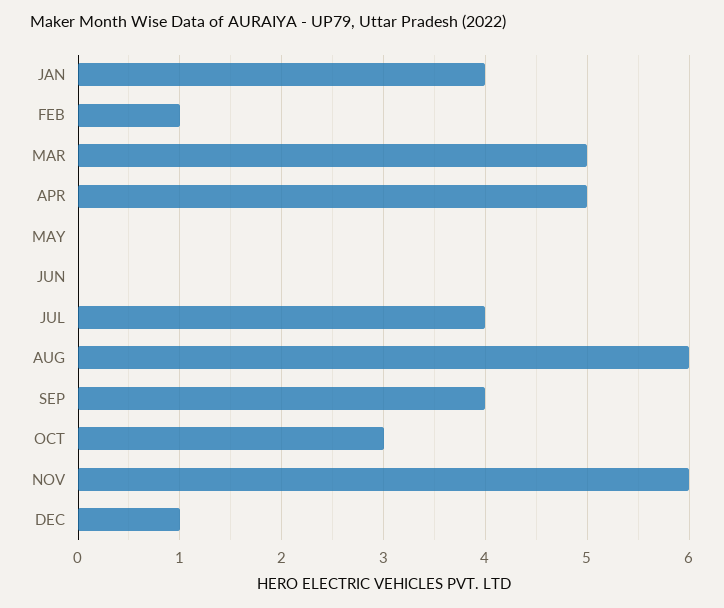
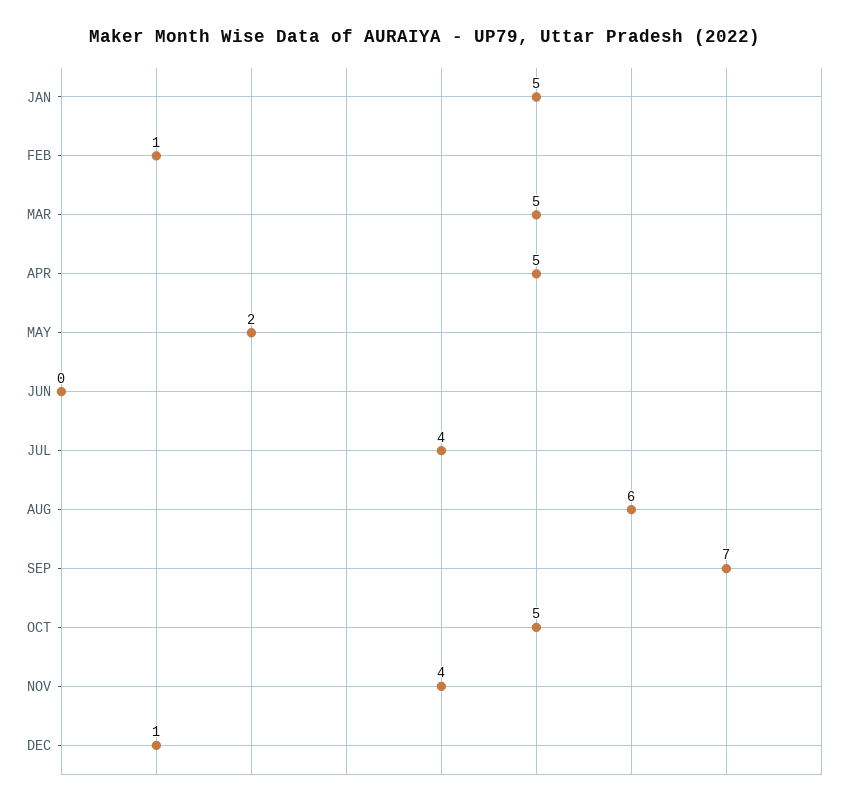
  {
-   "JAN": 4,
+   "JAN": 5,
    "FEB": 1,
    "MAR": 5,
    "APR": 5,
-   "MAY": 0,
+   "MAY": 2,
    "JUN": 0,
    "JUL": 4,
    "AUG": 6,
-   "SEP": 4,
+   "SEP": 7,
-   "OCT": 3,
+   "OCT": 5,
-   "NOV": 6,
+   "NOV": 4,
    "DEC": 1
  }

